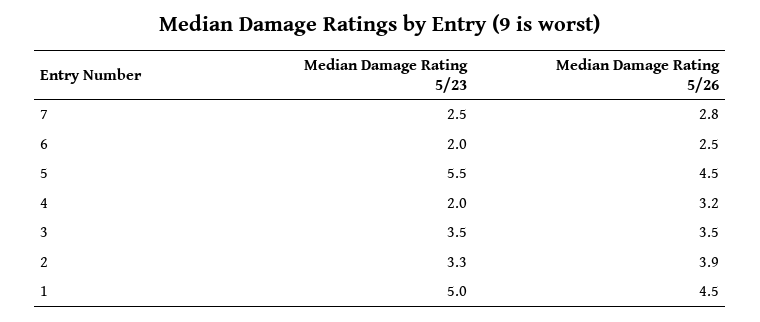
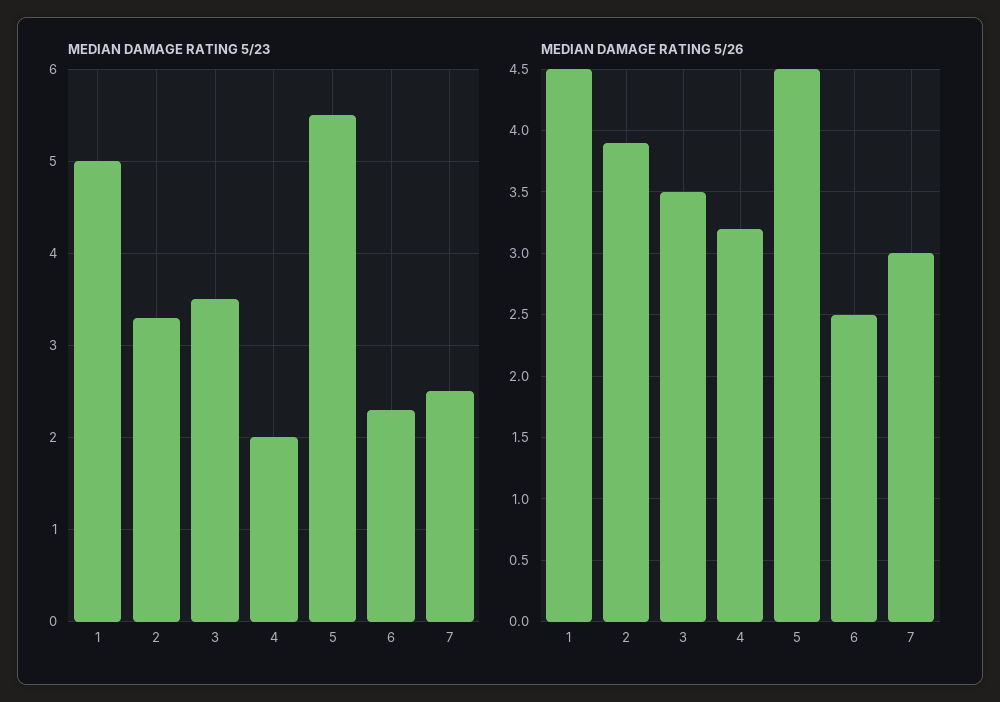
  {
    "Median Damage Rating 5/23": {
      "7": 2.5,
-     "6": 2,
+     "6": 2.3,
      "5": 5.5,
      "4": 2,
      "3": 3.5,
      "2": 3.3,
      "1": 5
    },
    "Median Damage Rating 5/26": {
-     "7": 2.8,
+     "7": 3,
      "6": 2.5,
      "5": 4.5,
      "4": 3.2,
      "3": 3.5,
      "2": 3.9,
      "1": 4.5
    }
  }

